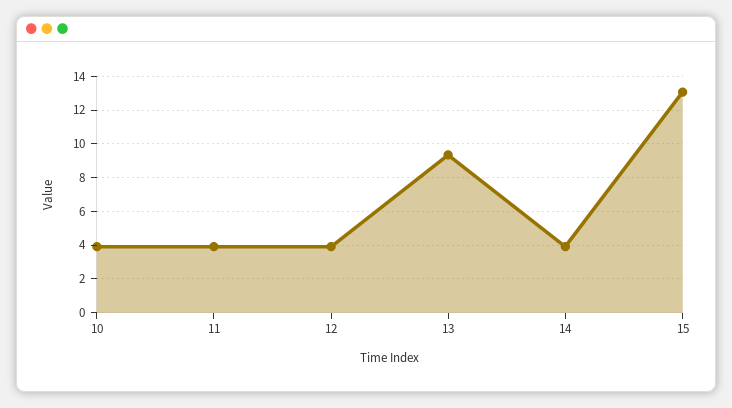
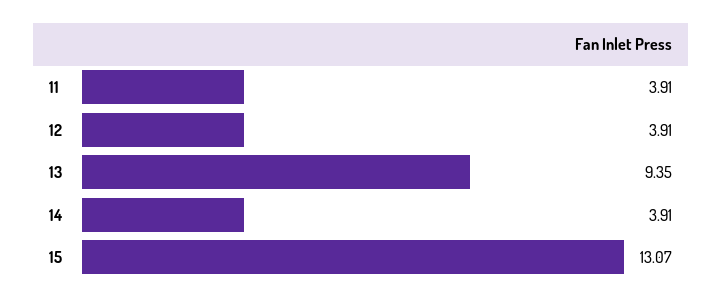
  {
-   "10": 4,
    "11": 3.91,
    "12": 3.91,
    "13": 9.35,
    "14": 3.91,
    "15": 13.07
  }

